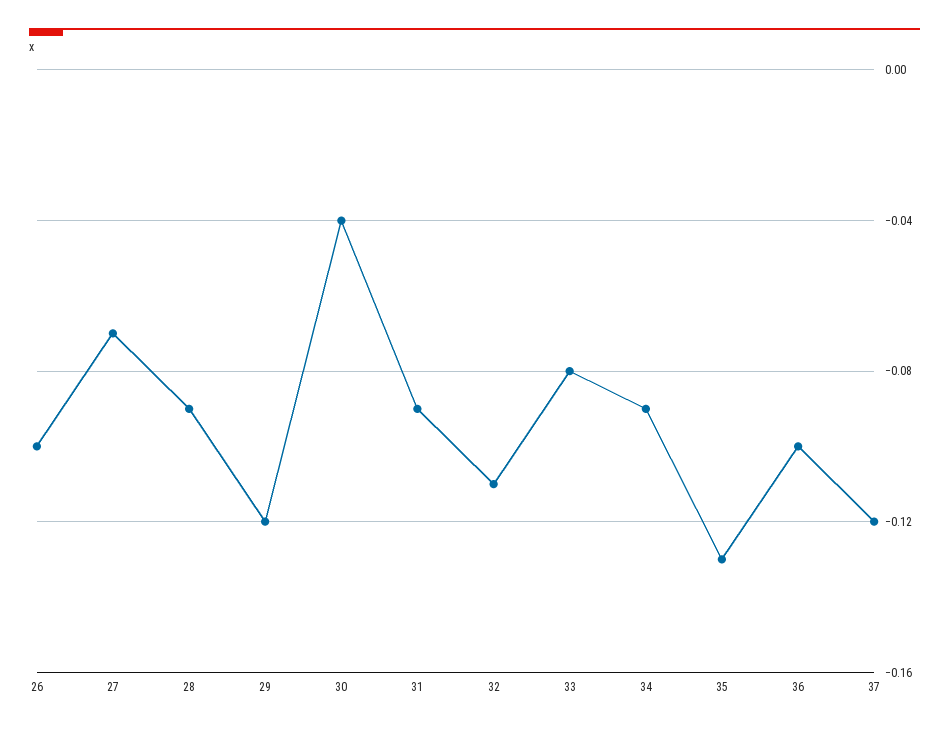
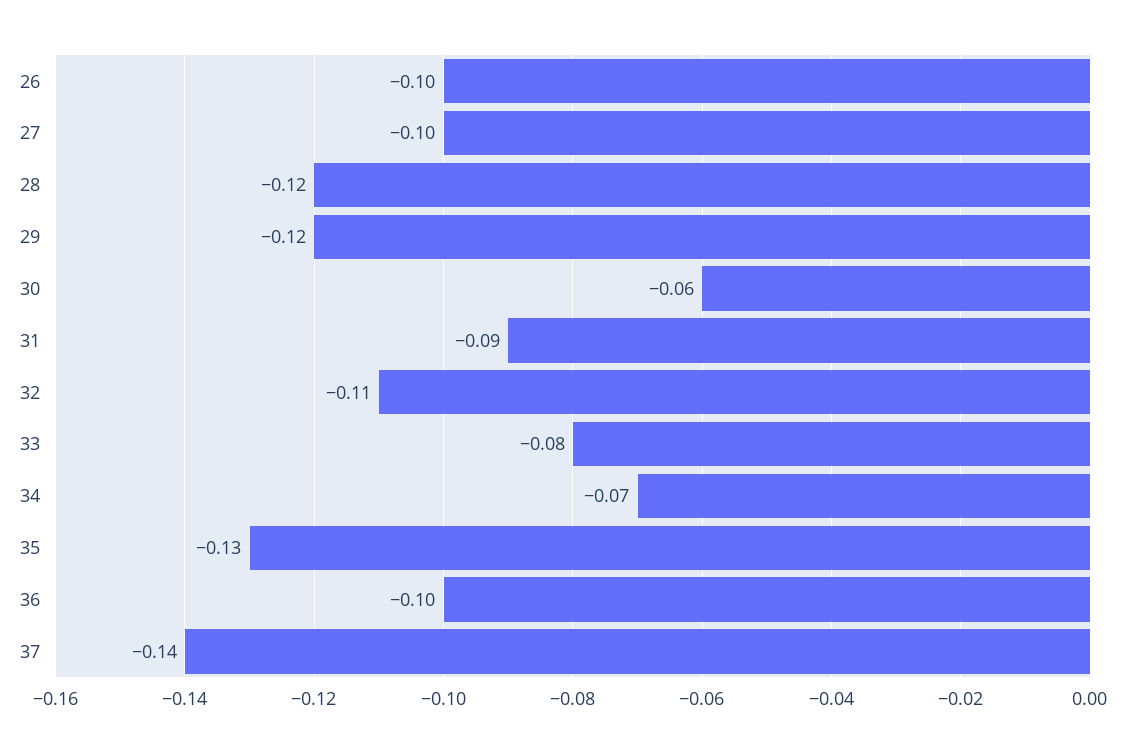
  {
    "26": -0.1,
-   "27": -0.07,
+   "27": -0.1,
-   "28": -0.09,
+   "28": -0.12,
    "29": -0.12,
-   "30": -0.04,
+   "30": -0.06,
    "31": -0.09,
    "32": -0.11,
    "33": -0.08,
-   "34": -0.09,
+   "34": -0.07,
    "35": -0.13,
    "36": -0.1,
-   "37": -0.12
+   "37": -0.14
  }

